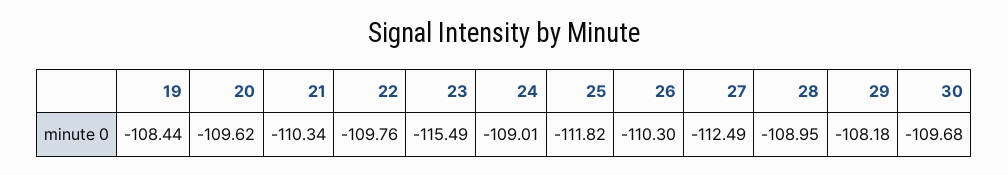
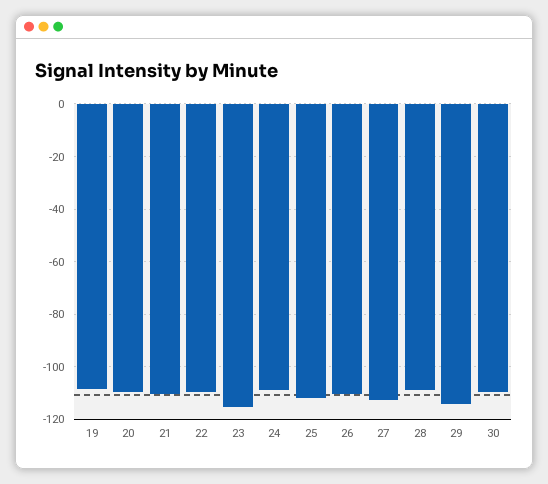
  {
    "19": -108.44,
    "20": -109.62,
    "21": -110.34,
    "22": -109.76,
    "23": -115.49,
    "24": -109.01,
    "25": -111.82,
    "26": -110.3,
    "27": -112.49,
    "28": -108.95,
-   "29": -108.18,
+   "29": -115,
    "30": -109.68
  }

